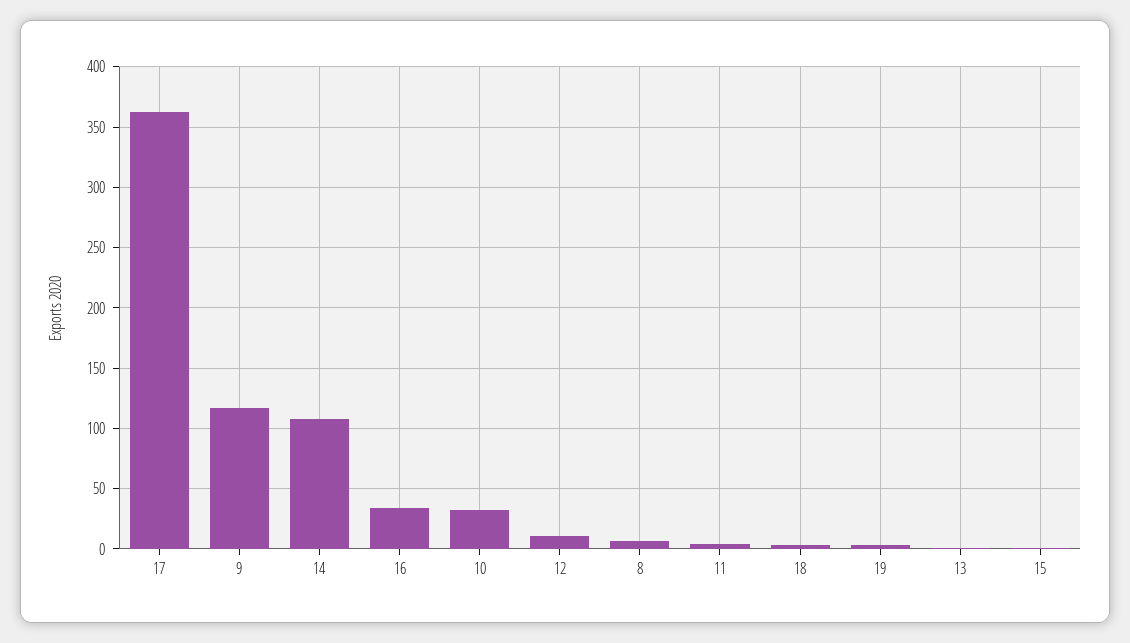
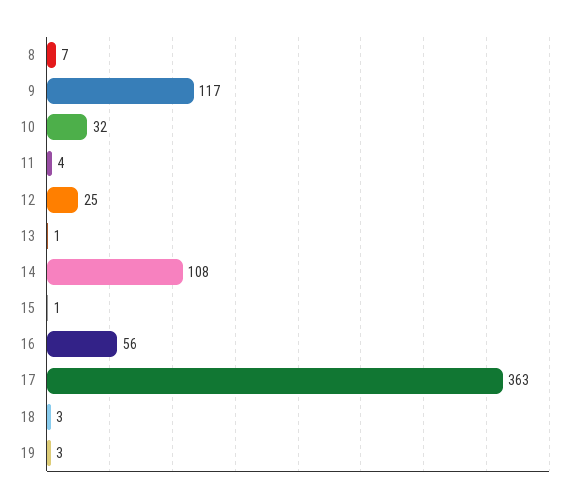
  {
    "17": 363,
    "9": 117,
    "14": 108,
-   "16": 35,
+   "16": 56,
    "10": 32,
-   "12": 10,
+   "12": 25,
    "8": 7,
    "11": 4,
    "18": 3,
    "19": 3,
    "13": 1,
    "15": 1
  }

